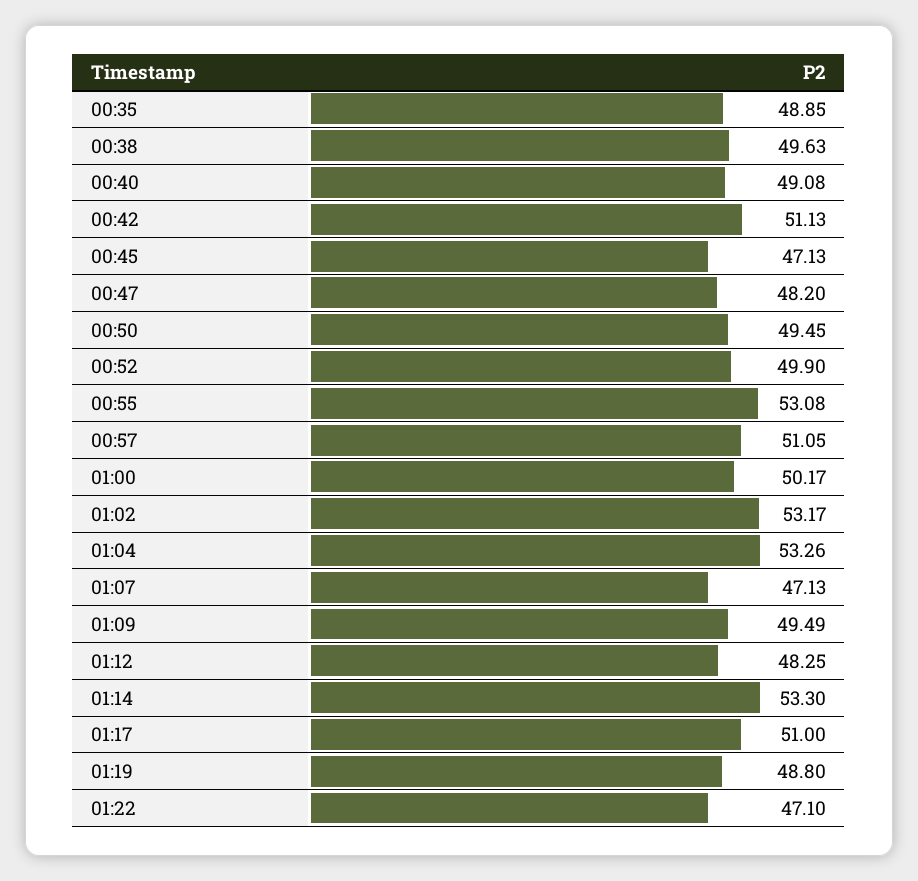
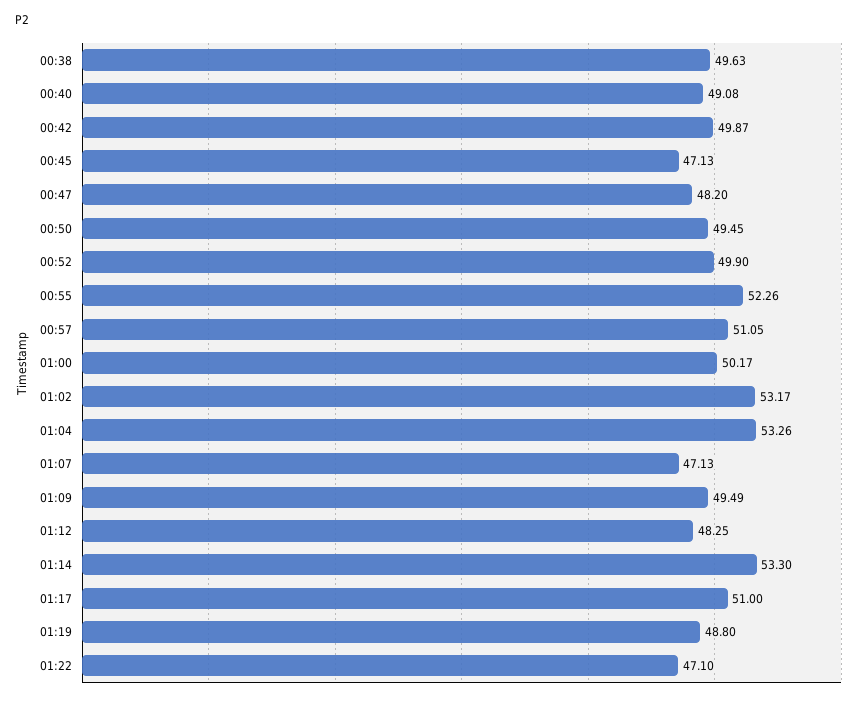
  {
-   "00:35": 48.85,
    "00:38": 49.63,
    "00:40": 49.08,
-   "00:42": 51.13,
+   "00:42": 49.87,
    "00:45": 47.13,
    "00:47": 48.2,
    "00:50": 49.45,
    "00:52": 49.9,
-   "00:55": 53.08,
+   "00:55": 52.26,
    "00:57": 51.05,
    "01:00": 50.17,
    "01:02": 53.17,
    "01:04": 53.26,
    "01:07": 47.13,
    "01:09": 49.49,
    "01:12": 48.25,
    "01:14": 53.3,
    "01:17": 51,
    "01:19": 48.8,
    "01:22": 47.1
  }

